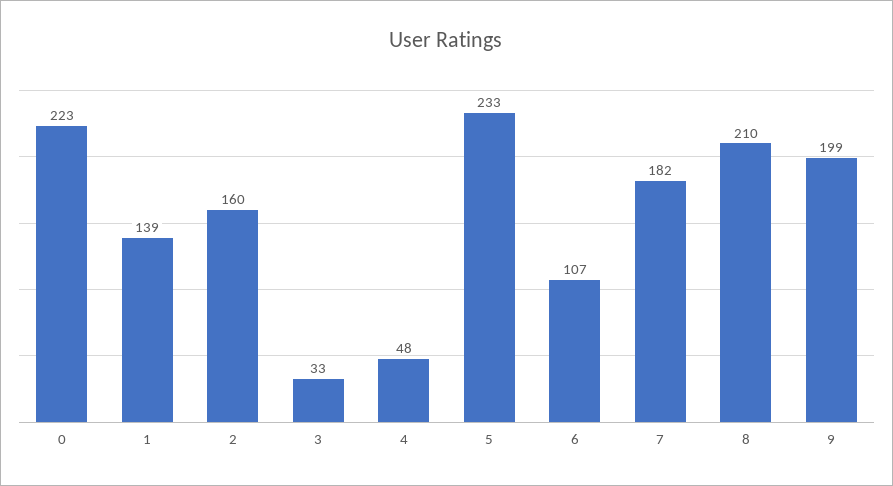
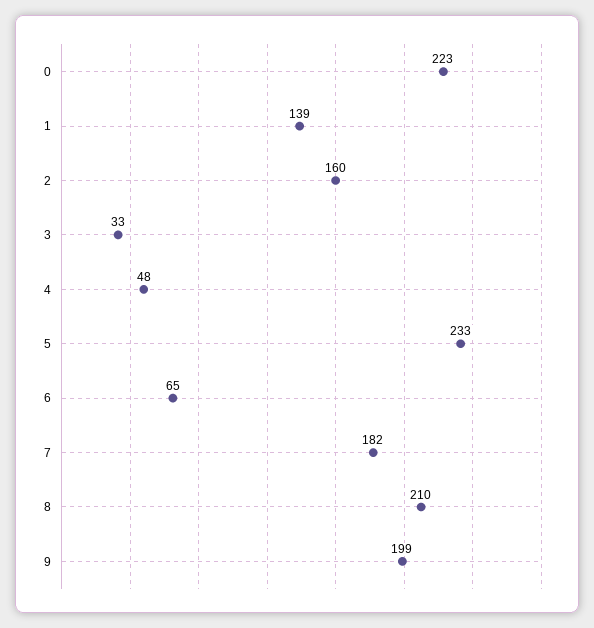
  {
    "0": 223,
    "1": 139,
    "2": 160,
    "3": 33,
    "4": 48,
    "5": 233,
-   "6": 107,
+   "6": 65,
    "7": 182,
    "8": 210,
    "9": 199
  }

